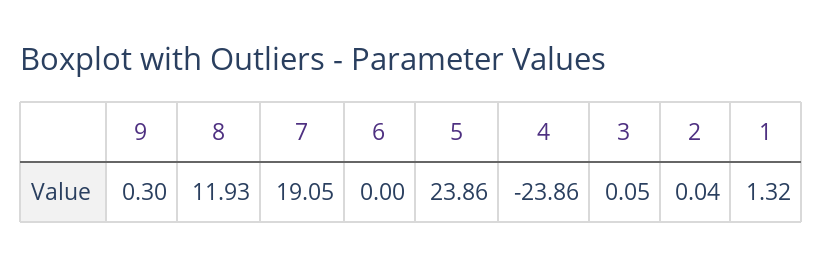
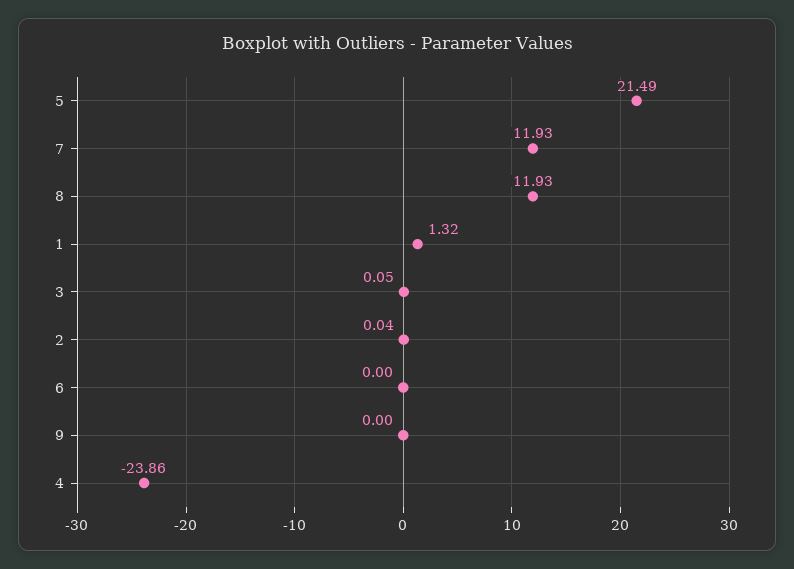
  {
-   "9": 0.3,
+   "9": 0,
    "8": 11.93,
-   "7": 19.05,
+   "7": 11.93,
    "6": 0,
-   "5": 23.86,
+   "5": 21.49,
    "4": -23.86,
    "3": 0.05,
    "2": 0.04,
    "1": 1.32
  }

